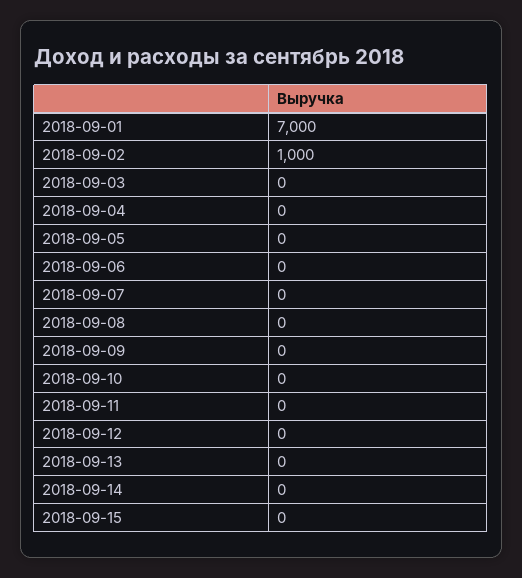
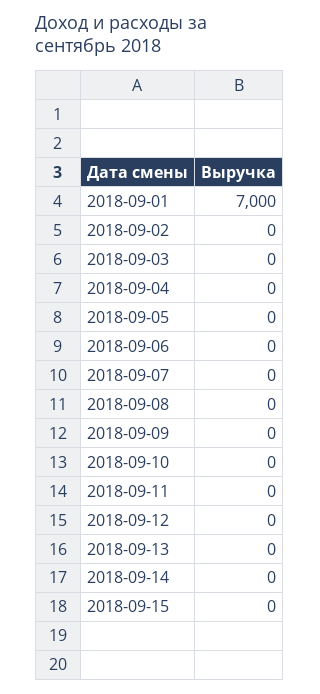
  {
    "2018-09-01": 7000,
-   "2018-09-02": 1000,
+   "2018-09-02": 0,
    "2018-09-03": 0,
    "2018-09-04": 0,
    "2018-09-05": 0,
    "2018-09-06": 0,
    "2018-09-07": 0,
    "2018-09-08": 0,
    "2018-09-09": 0,
    "2018-09-10": 0,
    "2018-09-11": 0,
    "2018-09-12": 0,
    "2018-09-13": 0,
    "2018-09-14": 0,
    "2018-09-15": 0
  }

